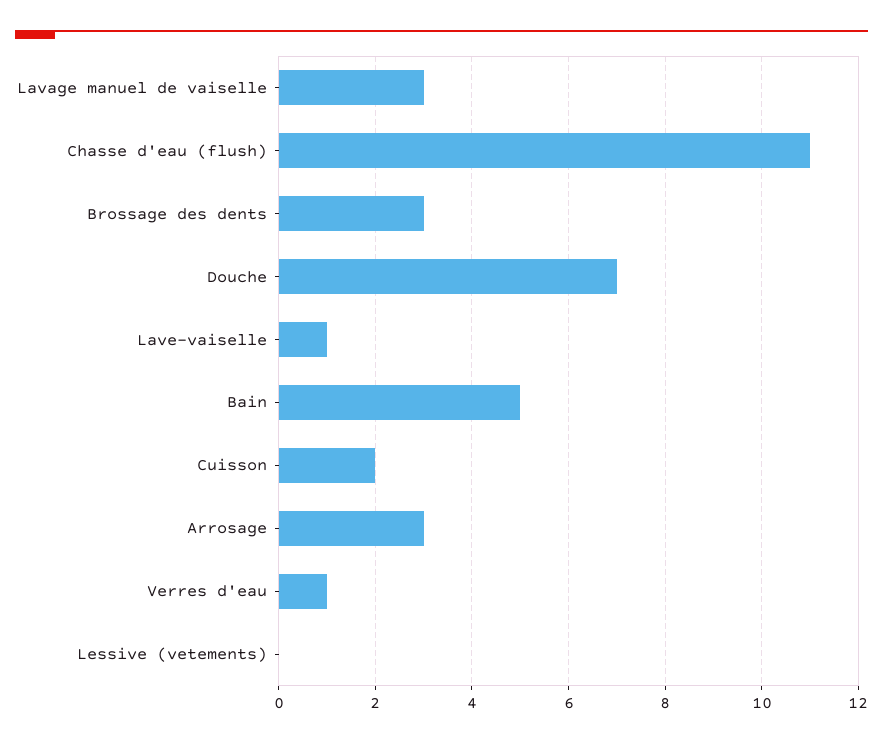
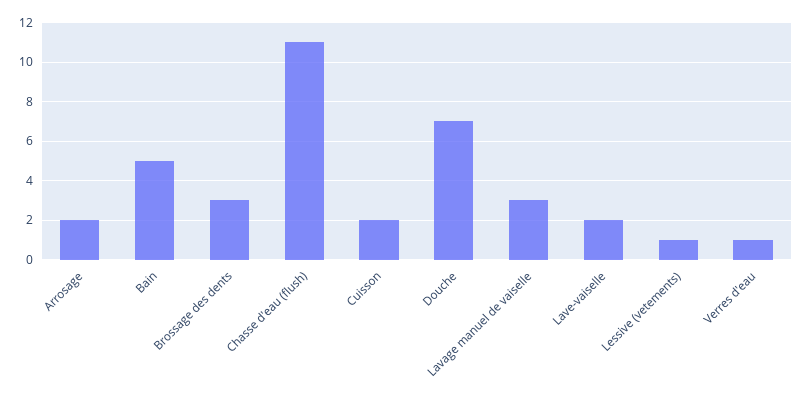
  {
    "Lavage manuel de vaiselle": 3,
    "Chasse d'eau (flush)": 11,
    "Brossage des dents": 3,
    "Douche": 7,
-   "Lave-vaiselle": 1,
+   "Lave-vaiselle": 2,
    "Bain": 5,
    "Cuisson": 2,
-   "Arrosage": 3,
+   "Arrosage": 2,
    "Verres d'eau": 1,
-   "Lessive (vetements)": 0
+   "Lessive (vetements)": 1
  }

